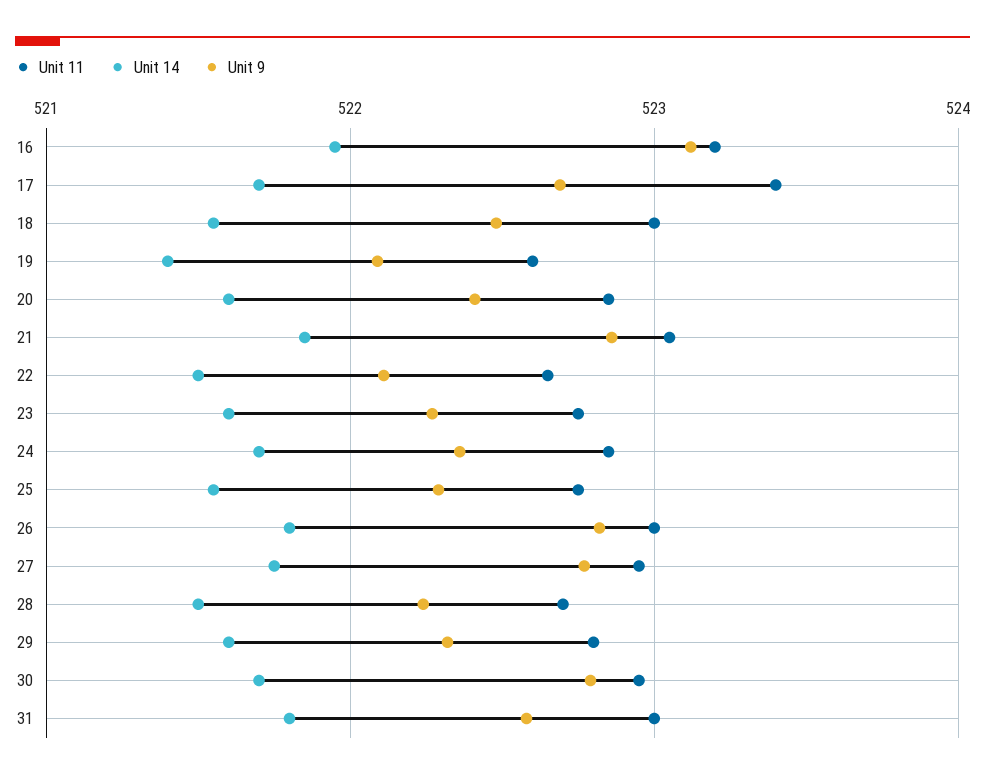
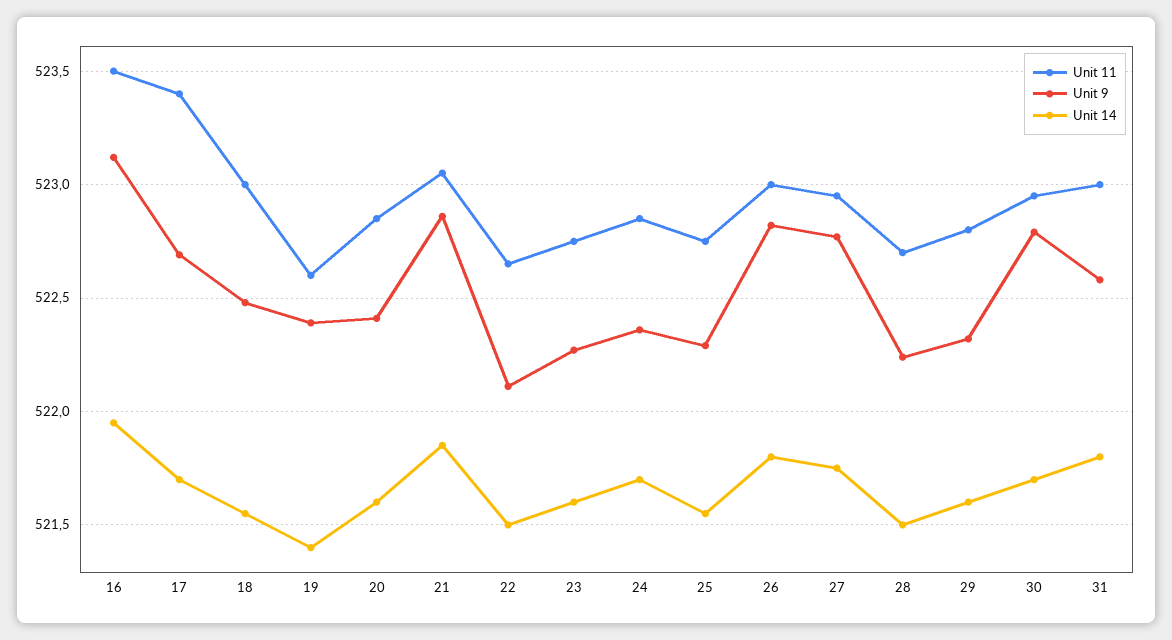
  {
    "Unit 11": {
-     "16": 523.2,
+     "16": 523.5,
      "17": 523.4,
      "18": 523,
      "19": 522.6,
      "20": 522.85,
      "21": 523.05,
      "22": 522.65,
      "23": 522.75,
      "24": 522.85,
      "25": 522.75,
      "26": 523,
      "27": 522.95,
      "28": 522.7,
      "29": 522.8,
      "30": 522.95,
      "31": 523
    },
    "Unit 14": {
      "16": 521.95,
      "17": 521.7,
      "18": 521.55,
      "19": 521.4,
      "20": 521.6,
      "21": 521.85,
      "22": 521.5,
      "23": 521.6,
      "24": 521.7,
      "25": 521.55,
      "26": 521.8,
      "27": 521.75,
      "28": 521.5,
      "29": 521.6,
      "30": 521.7,
      "31": 521.8
    },
    "Unit 9": {
      "16": 523.1,
      "17": 522.7,
      "18": 522.5,
-     "19": 522.1,
+     "19": 522.4,
      "20": 522.4,
      "21": 522.85,
      "22": 522.1,
      "23": 522.25,
      "24": 522.35,
      "25": 522.3,
      "26": 522.8,
      "27": 522.75,
      "28": 522.25,
      "29": 522.3,
      "30": 522.8,
      "31": 522.6
    }
  }

